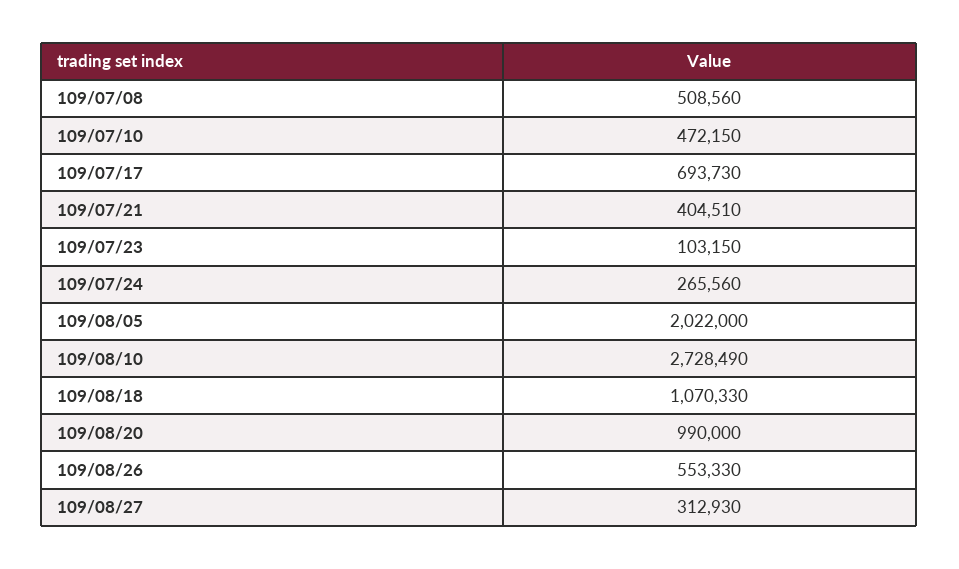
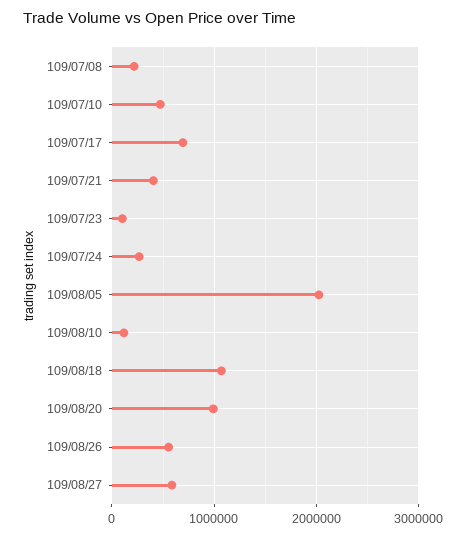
  {
-   "109/07/08": 508560,
+   "109/07/08": 200000,
    "109/07/10": 472150,
    "109/07/17": 693730,
    "109/07/21": 404510,
    "109/07/23": 103150,
    "109/07/24": 265560,
    "109/08/05": 2022000,
-   "109/08/10": 2728490,
+   "109/08/10": 100000,
    "109/08/18": 1070330,
    "109/08/20": 990000,
    "109/08/26": 553330,
-   "109/08/27": 312930
+   "109/08/27": 600000
  }

